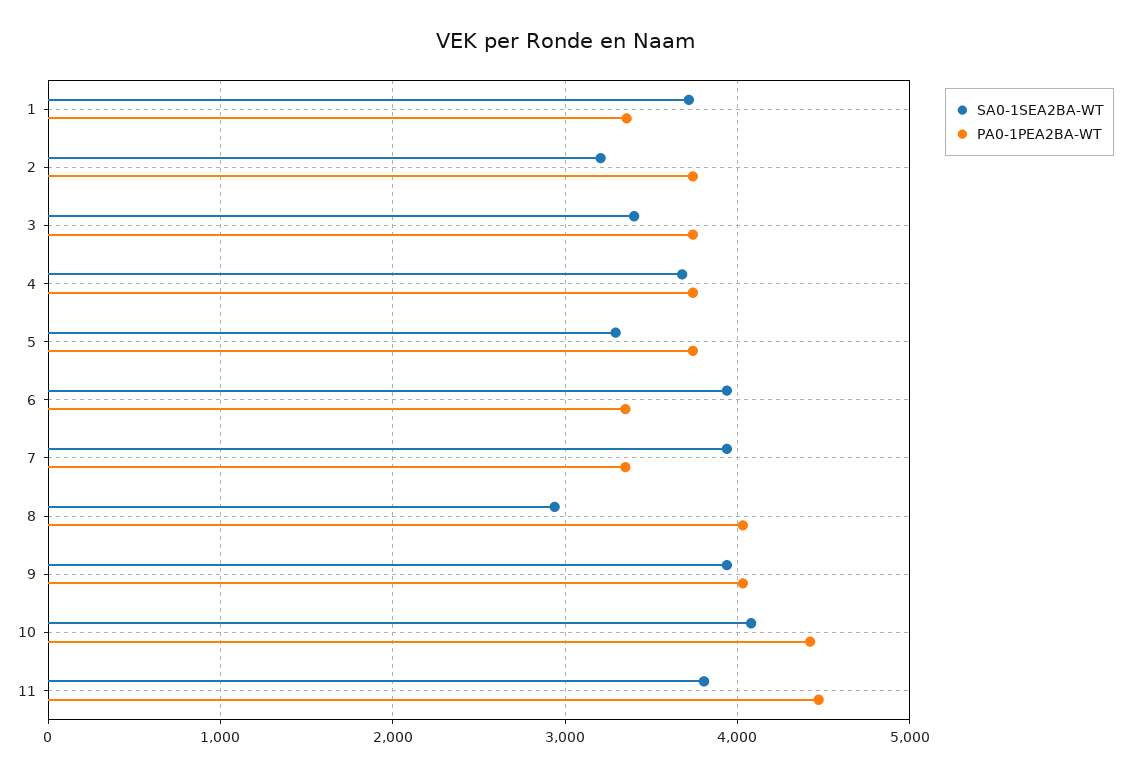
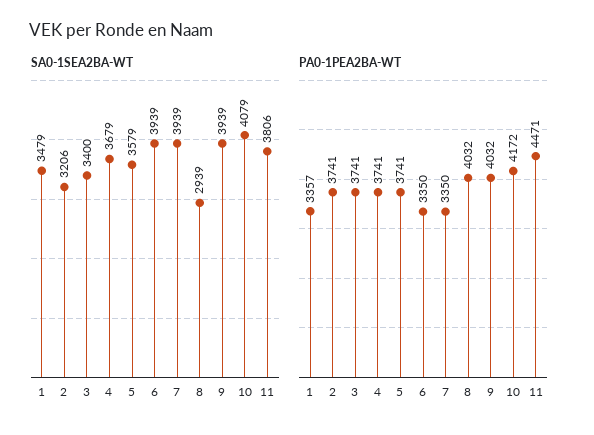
  {
    "SA0-1SEA2BA-WT": {
-     "1": 3700,
+     "1": 3479,
      "2": 3206,
      "3": 3400,
      "4": 3679,
-     "5": 3300,
+     "5": 3579,
      "6": 3939,
      "7": 3939,
      "8": 2939,
      "9": 3939,
      "10": 4079,
      "11": 3806
    },
    "PA0-1PEA2BA-WT": {
      "1": 3357,
      "2": 3741,
      "3": 3741,
      "4": 3741,
      "5": 3741,
      "6": 3350,
      "7": 3350,
      "8": 4032,
      "9": 4032,
-     "10": 4400,
+     "10": 4172,
      "11": 4471
    }
  }

